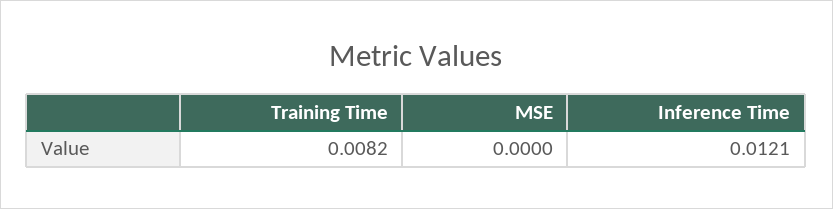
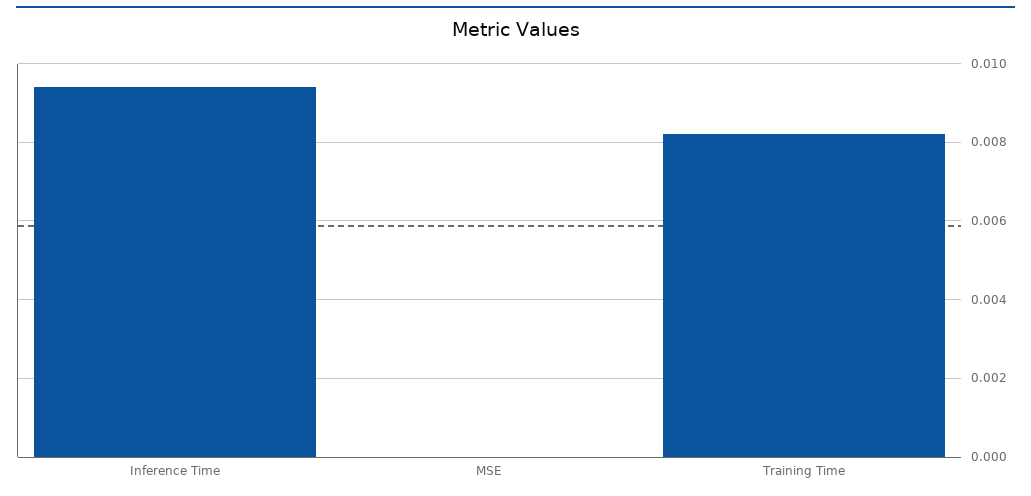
  {
    "Training Time": 0.0082,
    "MSE": 0,
-   "Inference Time": 0.0121
+   "Inference Time": 0.0095
  }

